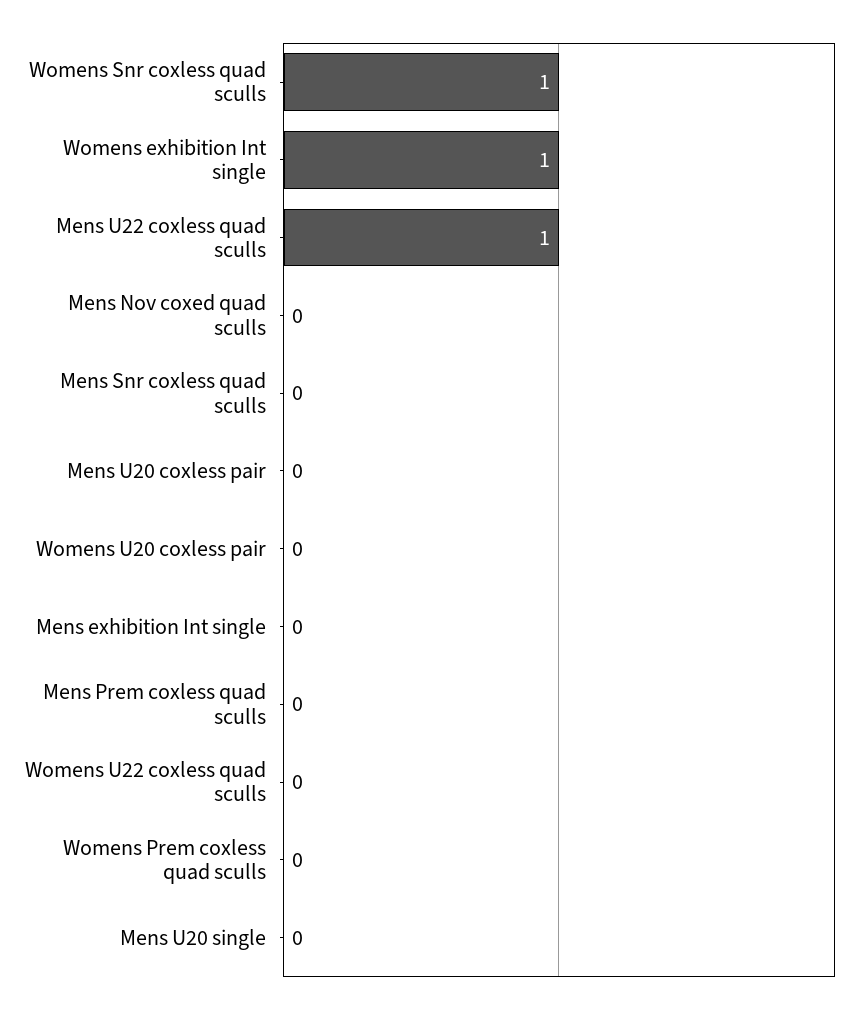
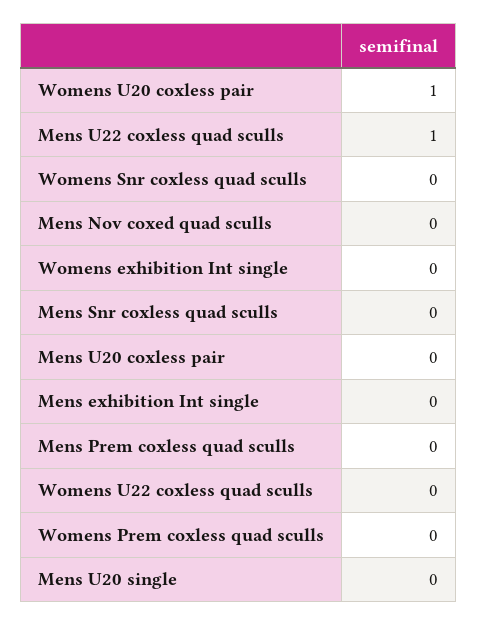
  {
-   "Womens Snr coxless quad sculls": 1,
+   "Womens Snr coxless quad sculls": 0,
-   "Womens exhibition Int single": 1,
+   "Womens exhibition Int single": 0,
    "Mens U22 coxless quad sculls": 1,
    "Mens Nov coxed quad sculls": 0,
    "Mens Snr coxless quad sculls": 0,
    "Mens U20 coxless pair": 0,
-   "Womens U20 coxless pair": 0,
+   "Womens U20 coxless pair": 1,
    "Mens exhibition Int single": 0,
    "Mens Prem coxless quad sculls": 0,
    "Womens U22 coxless quad sculls": 0,
    "Womens Prem coxless quad sculls": 0,
    "Mens U20 single": 0
  }

